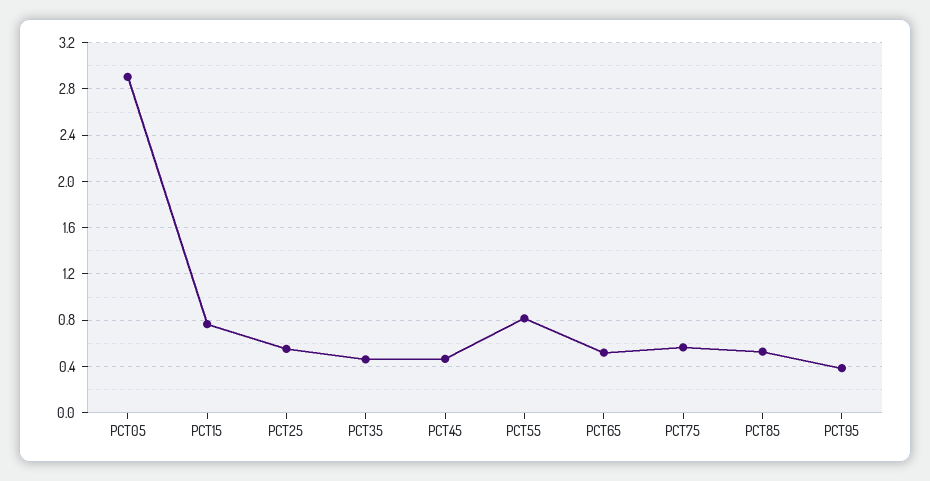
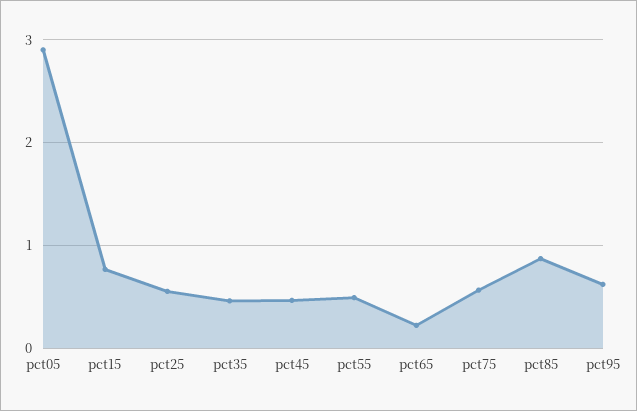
  {
    "PCT05": 2.9,
    "PCT15": 0.8,
    "PCT25": 0.6,
    "PCT35": 0.5,
    "PCT45": 0.5,
-   "PCT55": 0.8,
+   "PCT55": 0.5,
-   "PCT65": 0.5,
+   "PCT65": 0.2,
    "PCT75": 0.6,
-   "PCT85": 0.5,
+   "PCT85": 0.9,
-   "PCT95": 0.4
+   "PCT95": 0.6
  }

